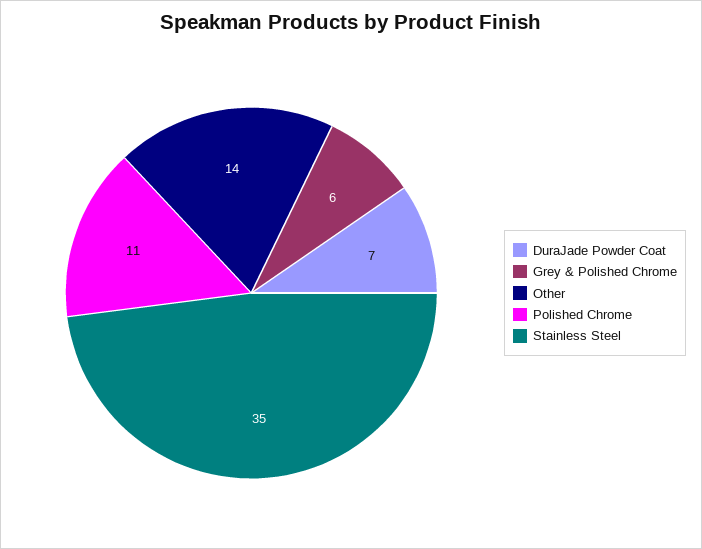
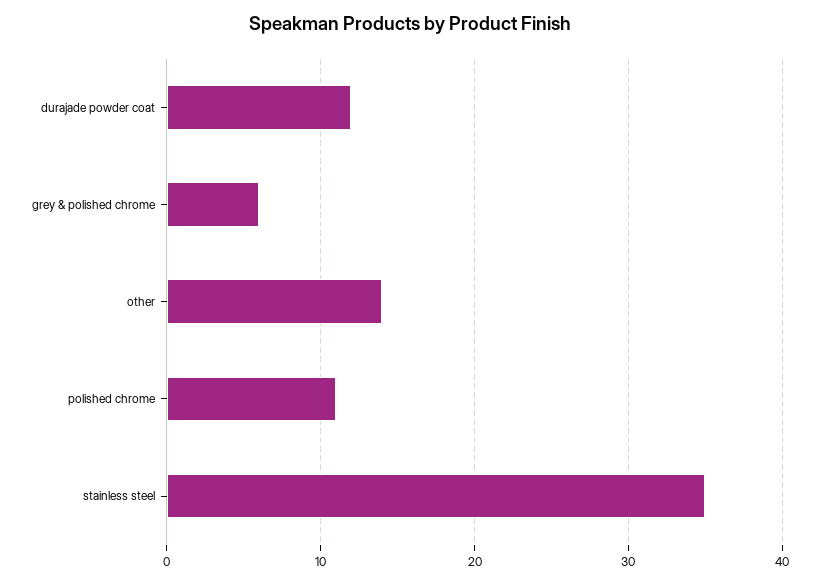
  {
-   "DuraJade Powder Coat": 7,
+   "DuraJade Powder Coat": 12,
    "Grey & Polished Chrome": 6,
    "Other": 14,
    "Polished Chrome": 11,
    "Stainless Steel": 35
  }

